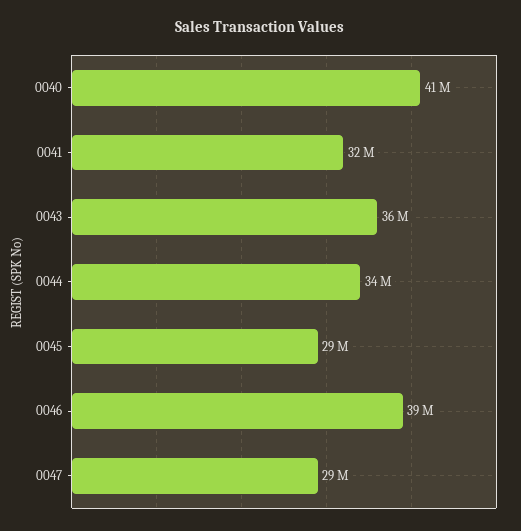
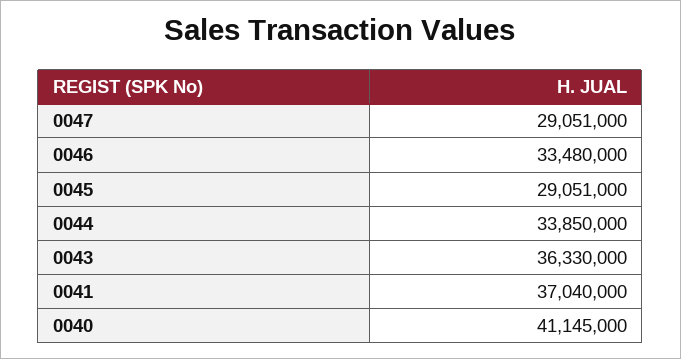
  {
    "0040": 41145000,
-   "0041": 32000000,
+   "0041": 37040000,
    "0043": 36330000,
    "0044": 33850000,
    "0045": 29051000,
-   "0046": 39000000,
+   "0046": 33480000,
    "0047": 29051000
  }

